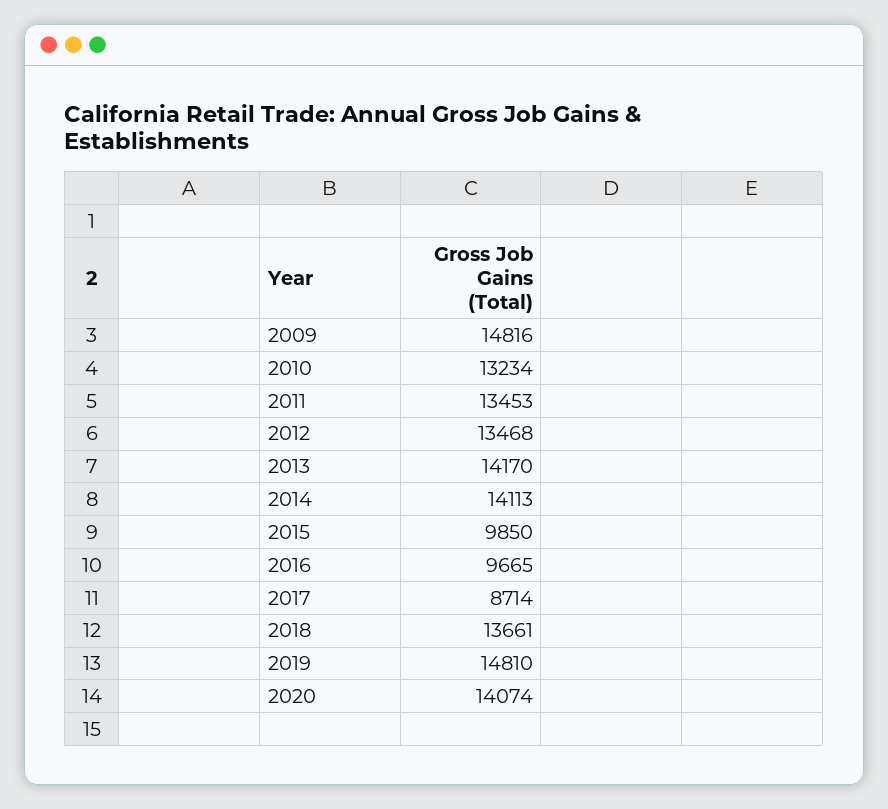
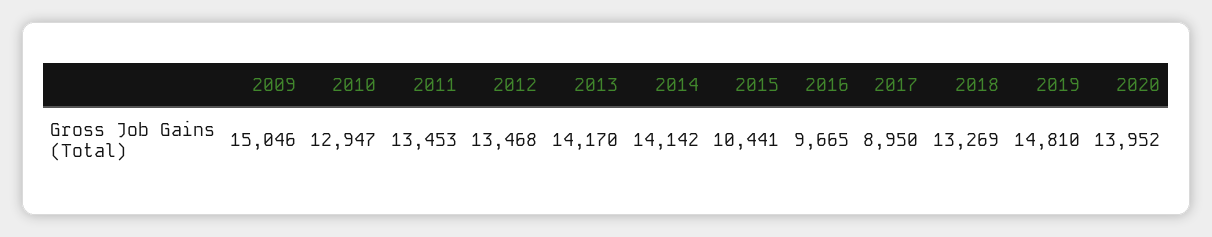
  {
-   "2009": 14816,
+   "2009": 15046,
-   "2010": 13234,
+   "2010": 12947,
    "2011": 13453,
    "2012": 13468,
    "2013": 14170,
-   "2014": 14113,
+   "2014": 14142,
-   "2015": 9850,
+   "2015": 10441,
    "2016": 9665,
-   "2017": 8714,
+   "2017": 8950,
-   "2018": 13661,
+   "2018": 13269,
    "2019": 14810,
-   "2020": 14074
+   "2020": 13952
  }

